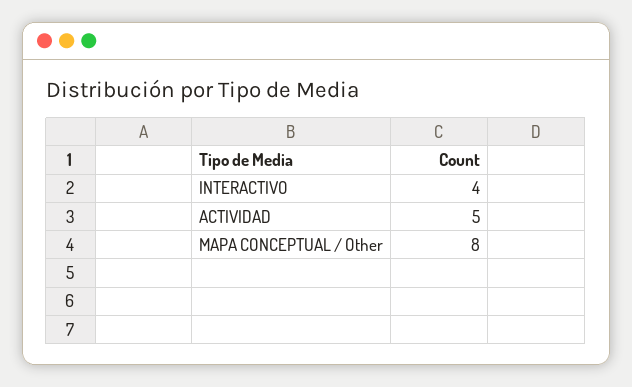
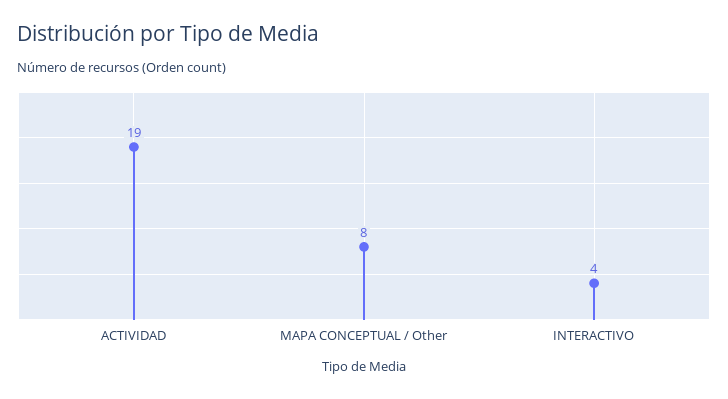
  {
    "INTERACTIVO": 4,
-   "ACTIVIDAD": 5,
+   "ACTIVIDAD": 19,
    "MAPA CONCEPTUAL / Other": 8
  }

